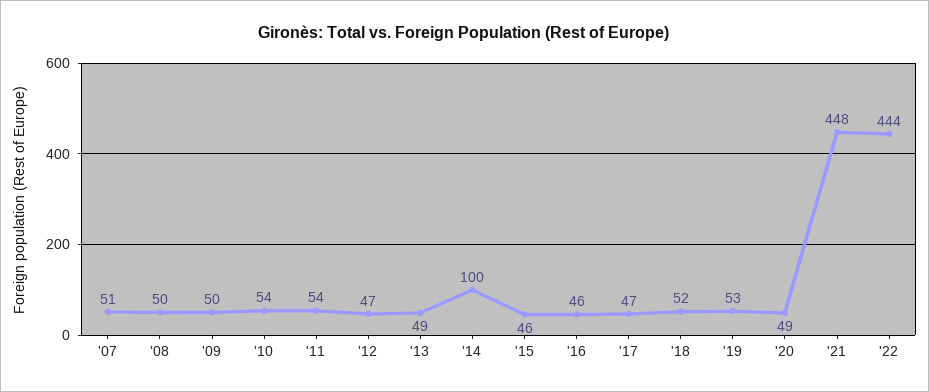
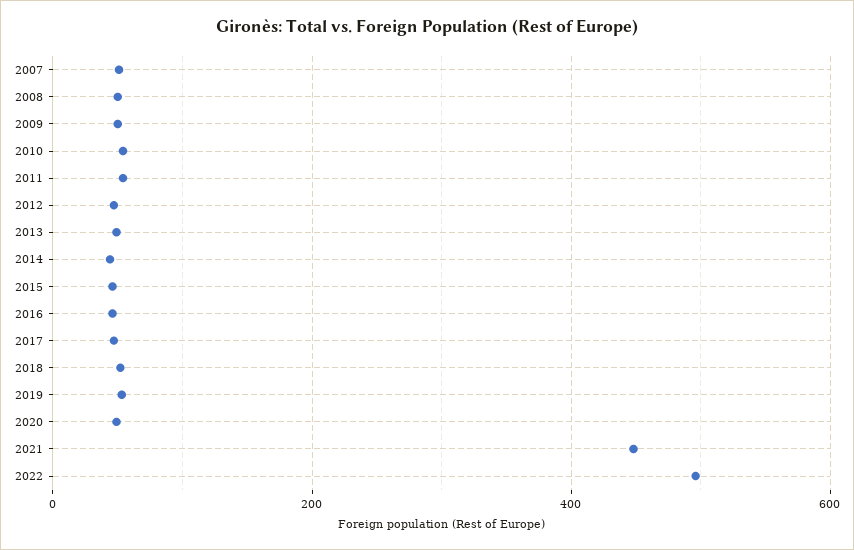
  {
    "'07": 51,
    "'08": 50,
    "'09": 50,
    "'10": 54,
    "'11": 54,
    "'12": 47,
    "'13": 49,
-   "'14": 100,
+   "'14": 40,
    "'15": 46,
    "'16": 46,
    "'17": 47,
    "'18": 52,
    "'19": 53,
    "'20": 49,
    "'21": 448,
-   "'22": 444
+   "'22": 500
  }

